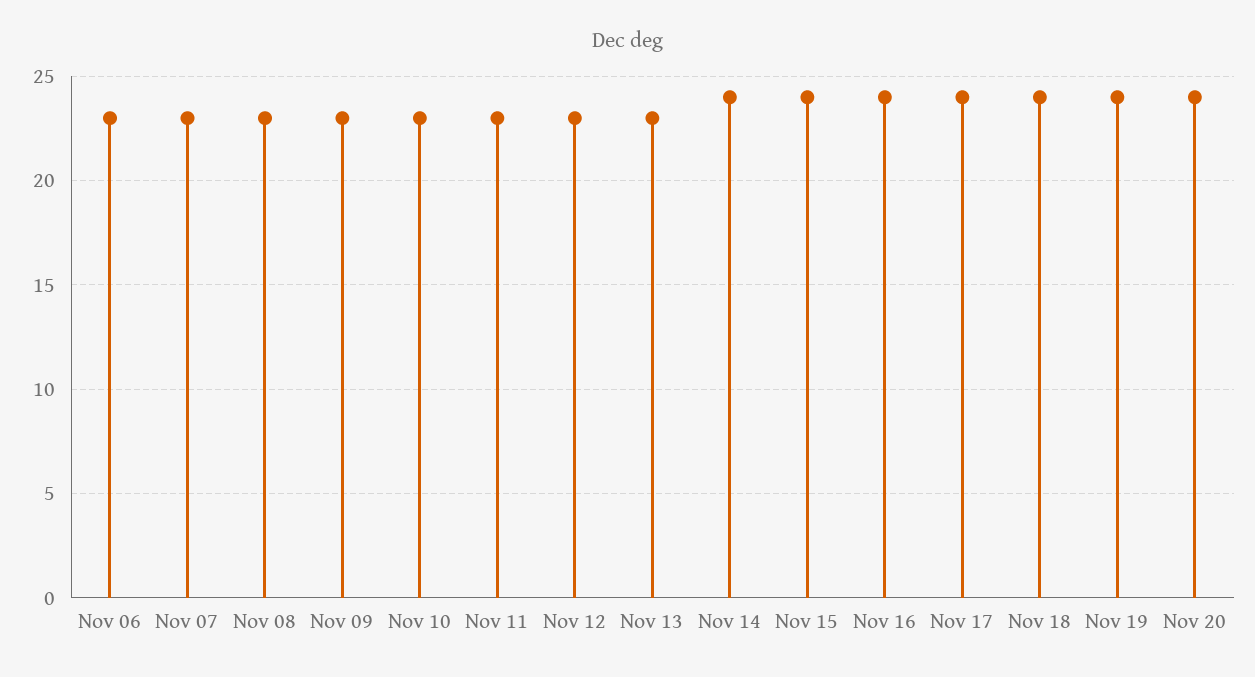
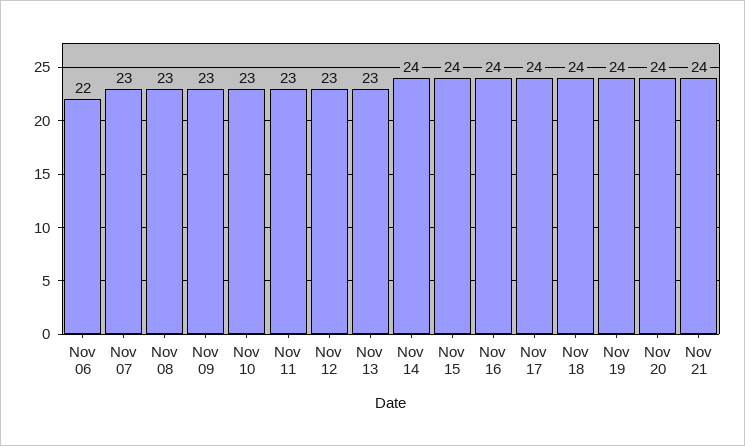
  {
-   "Nov 06": 23,
+   "Nov 06": 22,
    "Nov 07": 23,
    "Nov 08": 23,
    "Nov 09": 23,
    "Nov 10": 23,
    "Nov 11": 23,
    "Nov 12": 23,
    "Nov 13": 23,
    "Nov 14": 24,
    "Nov 15": 24,
    "Nov 16": 24,
    "Nov 17": 24,
    "Nov 18": 24,
    "Nov 19": 24,
-   "Nov 20": 24
+   "Nov 20": 24,
+   "Nov 21": 24
  }

